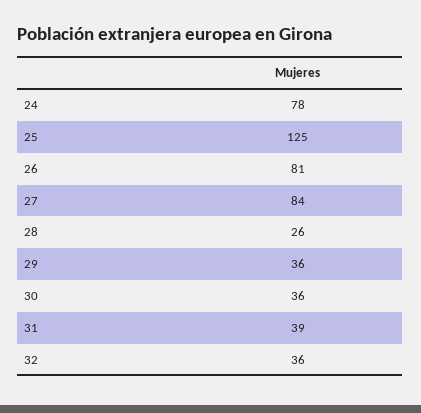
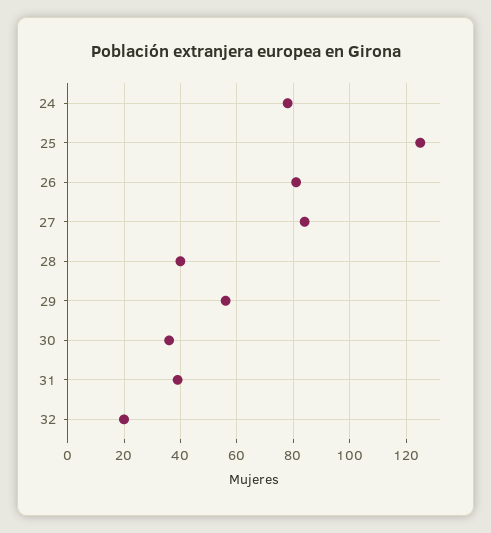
  {
    "24": 78,
    "25": 125,
    "26": 81,
    "27": 84,
-   "28": 26,
+   "28": 40,
-   "29": 36,
+   "29": 55,
    "30": 36,
    "31": 39,
-   "32": 36
+   "32": 20
  }

